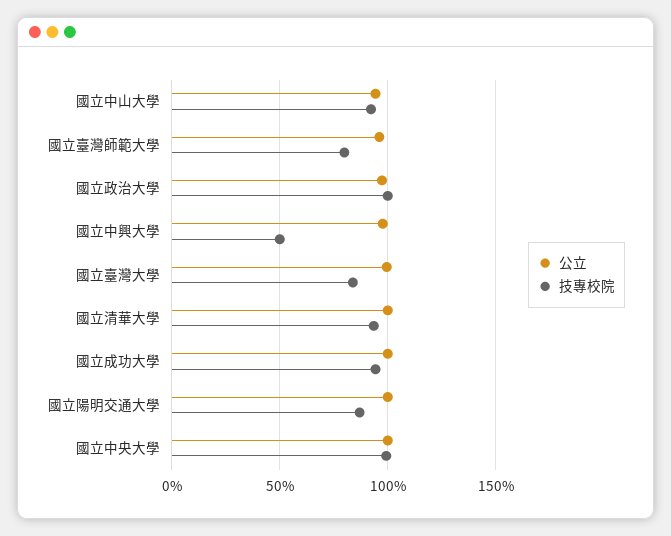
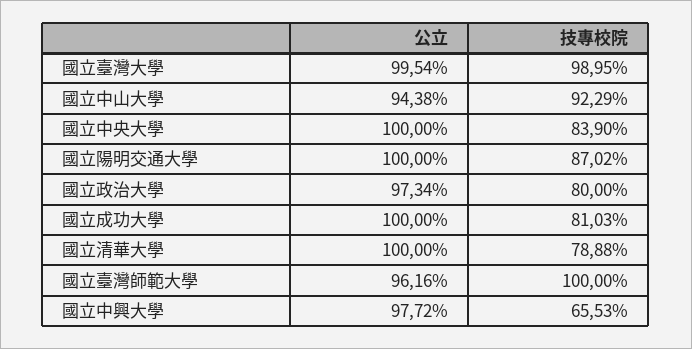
  {
    "公立": {
      "國立中山大學": 94.38,
      "國立臺灣師範大學": 96.16,
      "國立政治大學": 97.34,
      "國立中興大學": 97.72,
      "國立臺灣大學": 99.54,
      "國立清華大學": 100,
      "國立成功大學": 100,
      "國立陽明交通大學": 100,
      "國立中央大學": 100
    },
    "技專校院": {
      "國立中山大學": 92.29,
-     "國立臺灣師範大學": 80,
+     "國立臺灣師範大學": 100,
-     "國立政治大學": 100,
+     "國立政治大學": 80,
-     "國立中興大學": 50,
+     "國立中興大學": 65.53,
-     "國立臺灣大學": 85,
+     "國立臺灣大學": 98.95,
-     "國立清華大學": 95,
+     "國立清華大學": 78.88,
-     "國立成功大學": 95,
+     "國立成功大學": 81.03,
      "國立陽明交通大學": 87.02,
-     "國立中央大學": 100
+     "國立中央大學": 83.9
    }
  }

